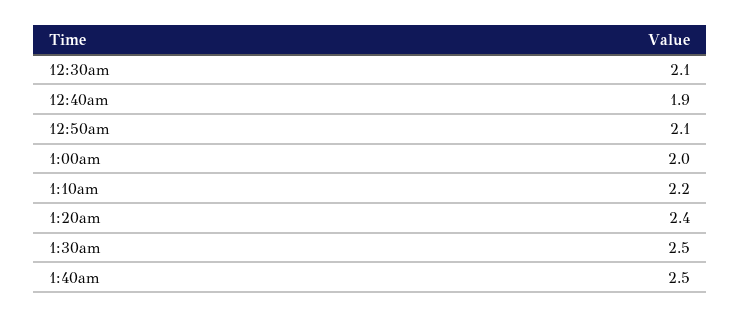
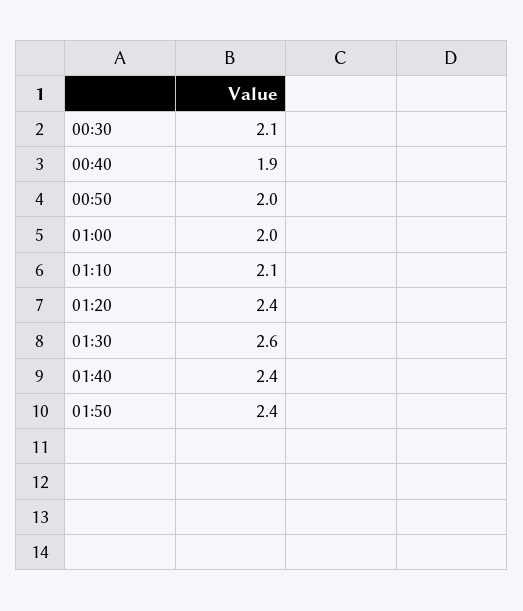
  {
    "12:30am": 2.1,
    "12:40am": 1.9,
-   "12:50am": 2.1,
+   "12:50am": 2,
    "1:00am": 2,
-   "1:10am": 2.2,
+   "1:10am": 2.1,
    "1:20am": 2.4,
-   "1:30am": 2.5,
+   "1:30am": 2.6,
-   "1:40am": 2.5
+   "1:40am": 2.4,
+   "01:50": 2.4
  }

